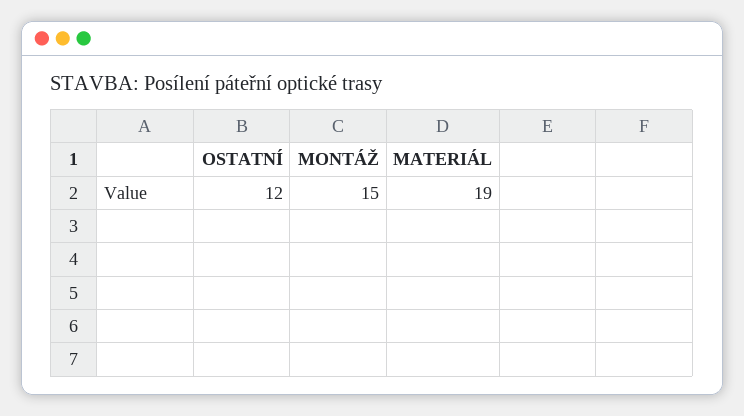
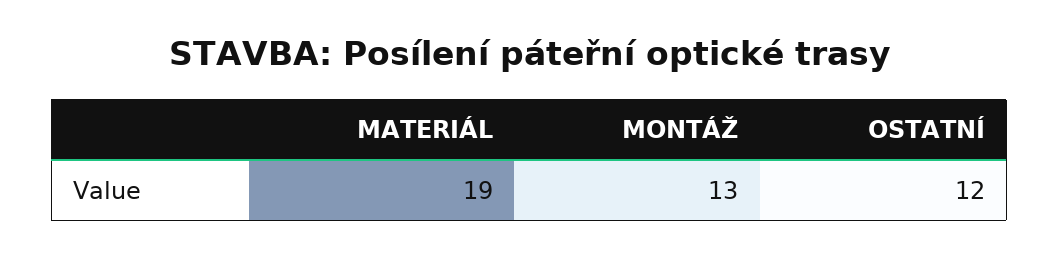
  {
    "OSTATNÍ": 12,
-   "MONTÁŽ": 15,
+   "MONTÁŽ": 13,
    "MATERIÁL": 19
  }

